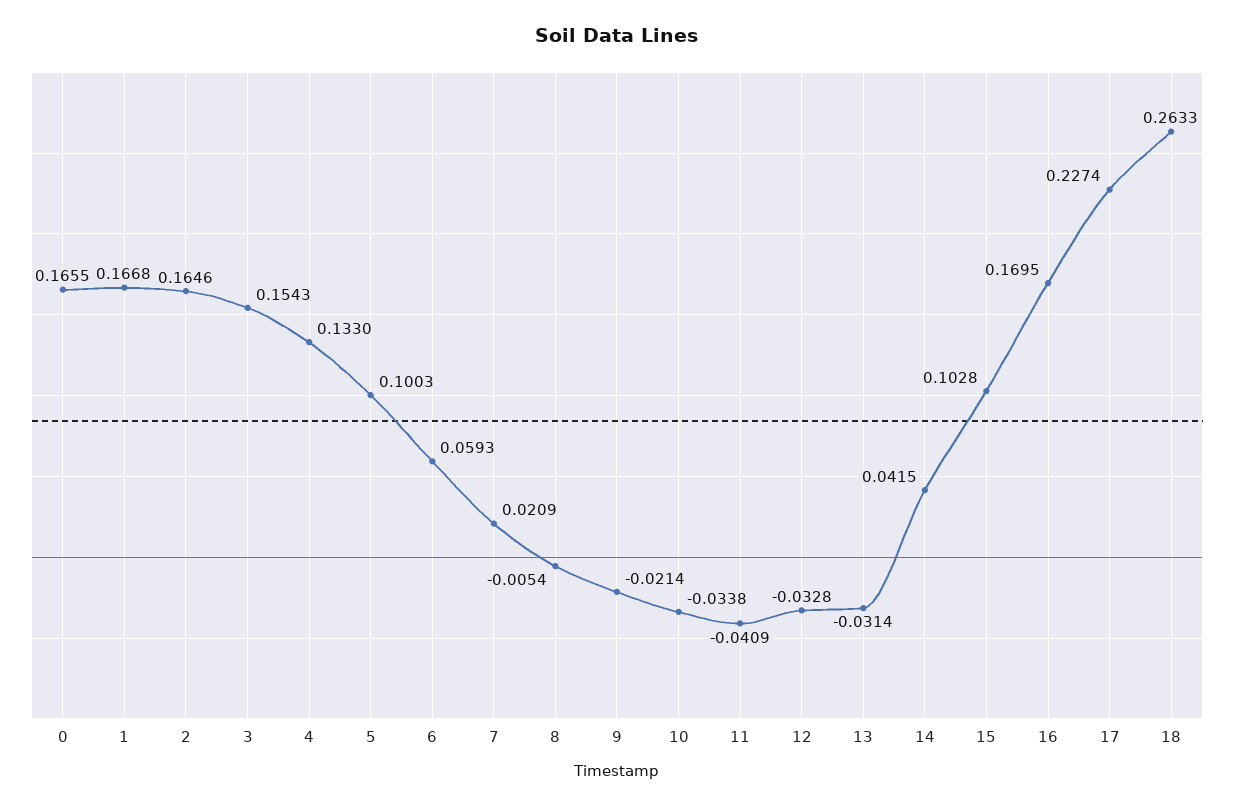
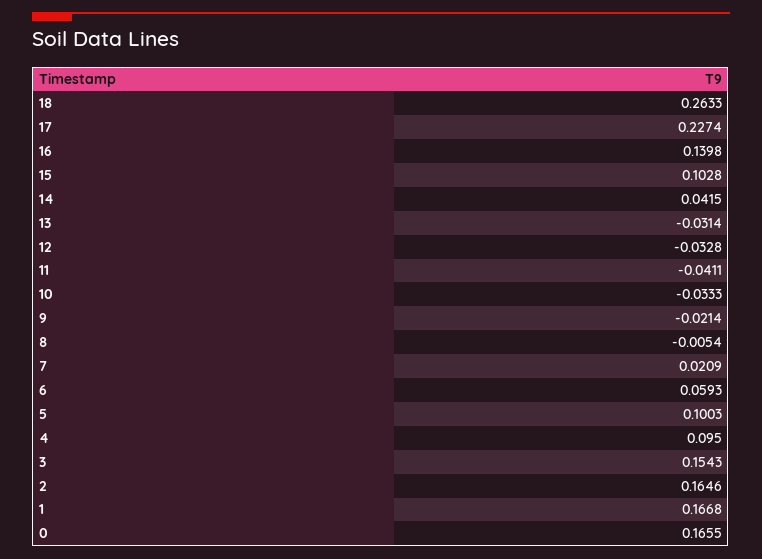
  {
    "0": 0.1655,
    "1": 0.1668,
    "2": 0.1646,
    "3": 0.1543,
-   "4": 0.133,
+   "4": 0.095,
    "5": 0.1003,
    "6": 0.0593,
    "7": 0.0209,
    "8": -0.0054,
    "9": -0.0214,
-   "10": -0.0338,
+   "10": -0.0333,
-   "11": -0.0409,
+   "11": -0.0411,
    "12": -0.0328,
    "13": -0.0314,
    "14": 0.0415,
    "15": 0.1028,
-   "16": 0.1695,
+   "16": 0.1398,
    "17": 0.2274,
    "18": 0.2633
  }

